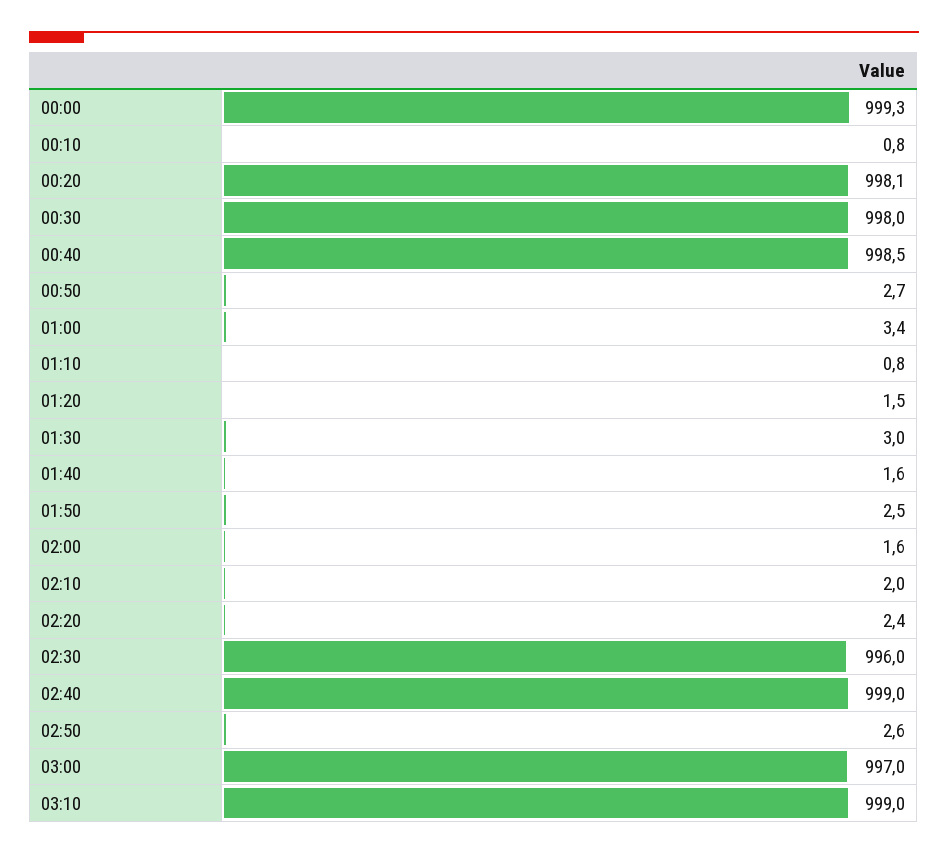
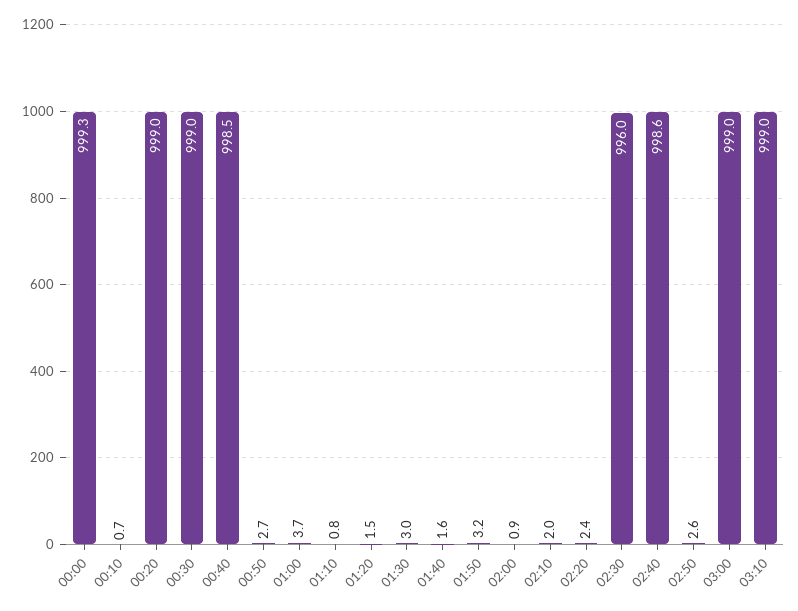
  {
    "00:00": 999.3,
-   "00:10": 0.8,
+   "00:10": 0.7,
-   "00:20": 998.1,
+   "00:20": 999,
-   "00:30": 998,
+   "00:30": 999,
    "00:40": 998.5,
    "00:50": 2.7,
-   "01:00": 3.4,
+   "01:00": 3.7,
    "01:10": 0.8,
    "01:20": 1.5,
    "01:30": 3,
    "01:40": 1.6,
-   "01:50": 2.5,
+   "01:50": 3.2,
-   "02:00": 1.6,
+   "02:00": 0.9,
    "02:10": 2,
    "02:20": 2.4,
    "02:30": 996,
-   "02:40": 999,
+   "02:40": 998.6,
    "02:50": 2.6,
-   "03:00": 997,
+   "03:00": 999,
    "03:10": 999
  }

